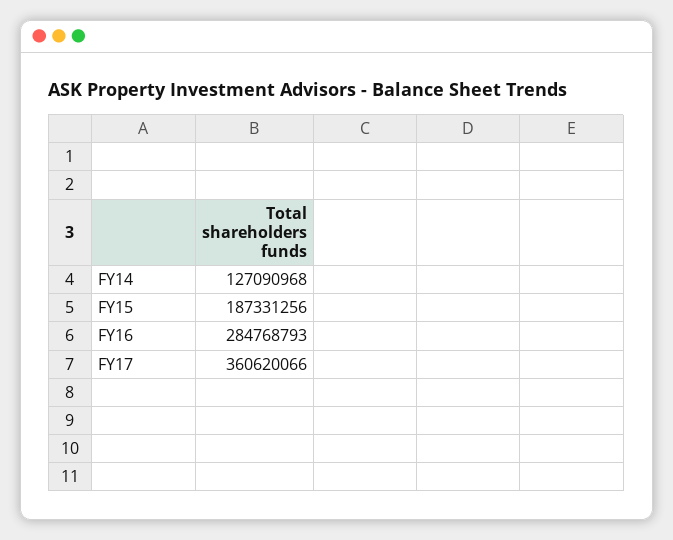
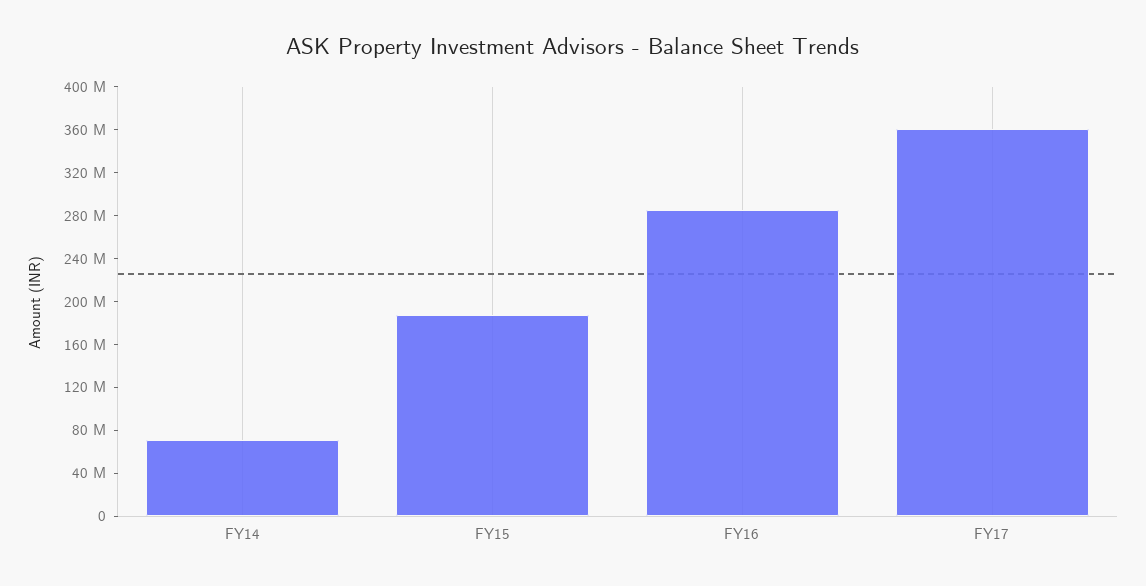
  {
-   "FY14": 127090968,
+   "FY14": 70000000,
    "FY15": 187331256,
    "FY16": 284768793,
    "FY17": 360620066
  }

